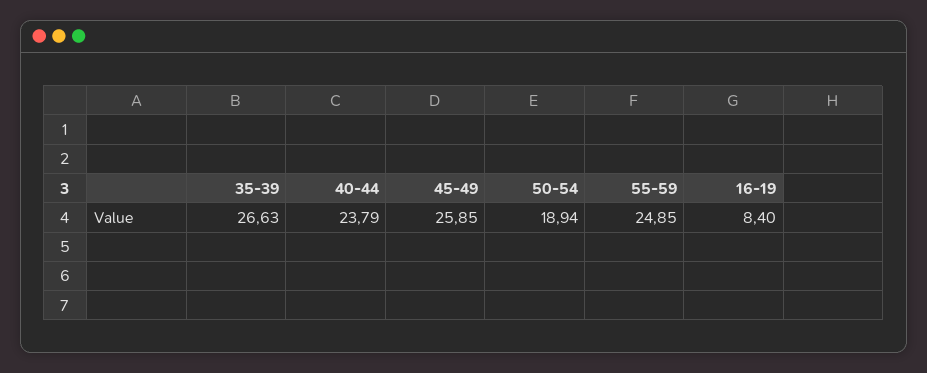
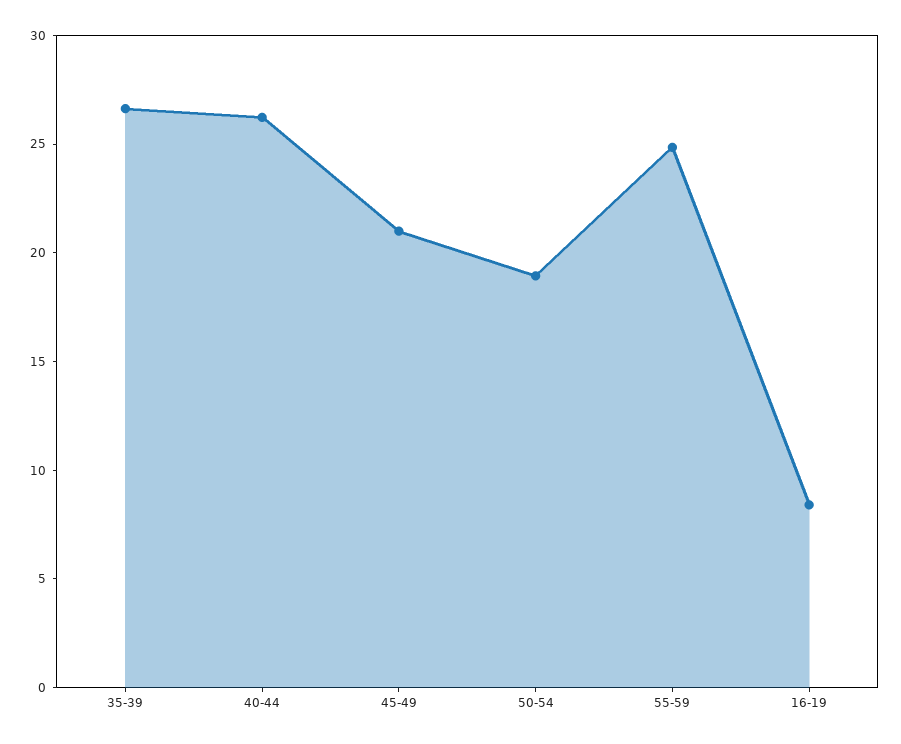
  {
    "35-39": 26.63,
-   "40-44": 23.79,
+   "40-44": 26,
-   "45-49": 25.85,
+   "45-49": 21,
    "50-54": 18.94,
    "55-59": 24.85,
    "16-19": 8.4
  }

